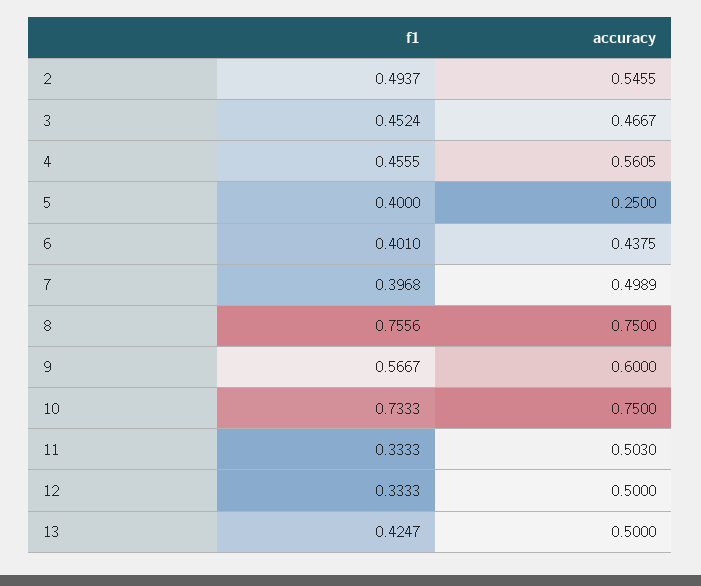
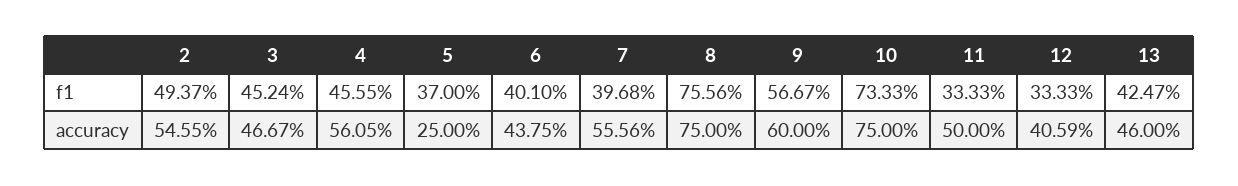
  {
    "f1": {
      "2": 0.4937,
      "3": 0.4524,
      "4": 0.4555,
-     "5": 0.4,
+     "5": 0.37,
      "6": 0.401,
      "7": 0.3968,
      "8": 0.7556,
      "9": 0.5667,
      "10": 0.7333,
      "11": 0.3333,
      "12": 0.3333,
      "13": 0.4247
    },
    "accuracy": {
      "2": 0.5455,
      "3": 0.4667,
      "4": 0.5605,
      "5": 0.25,
      "6": 0.4375,
-     "7": 0.4989,
+     "7": 0.5556,
      "8": 0.75,
      "9": 0.6,
      "10": 0.75,
-     "11": 0.503,
+     "11": 0.5,
-     "12": 0.5,
+     "12": 0.4059,
-     "13": 0.5
+     "13": 0.46
    }
  }

